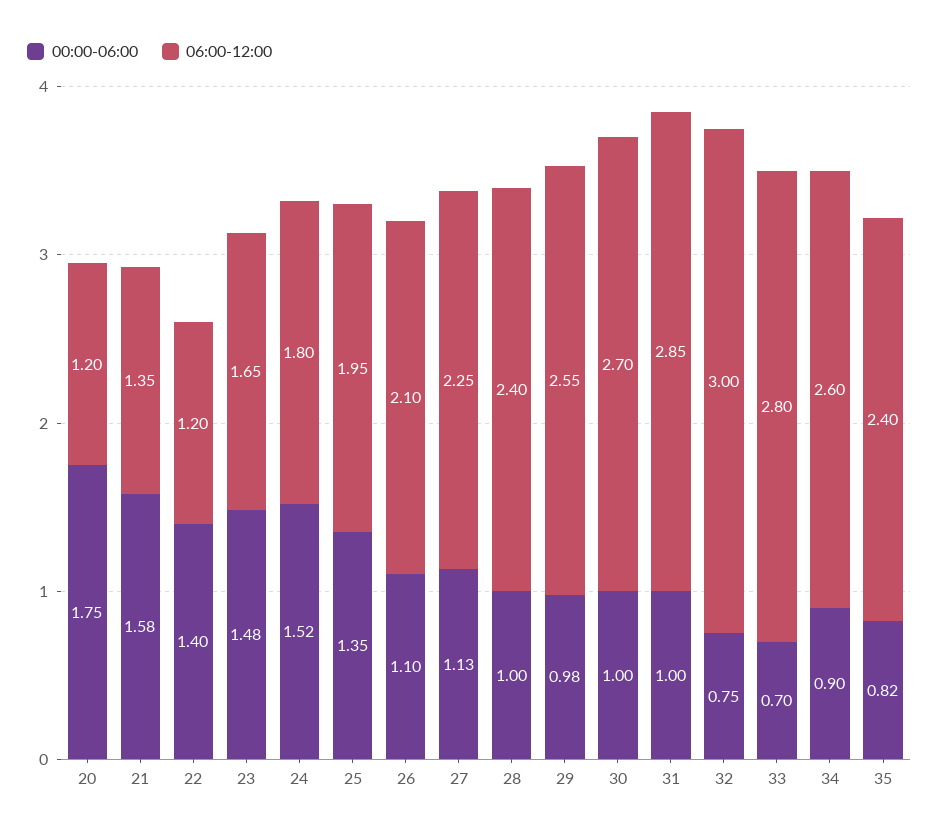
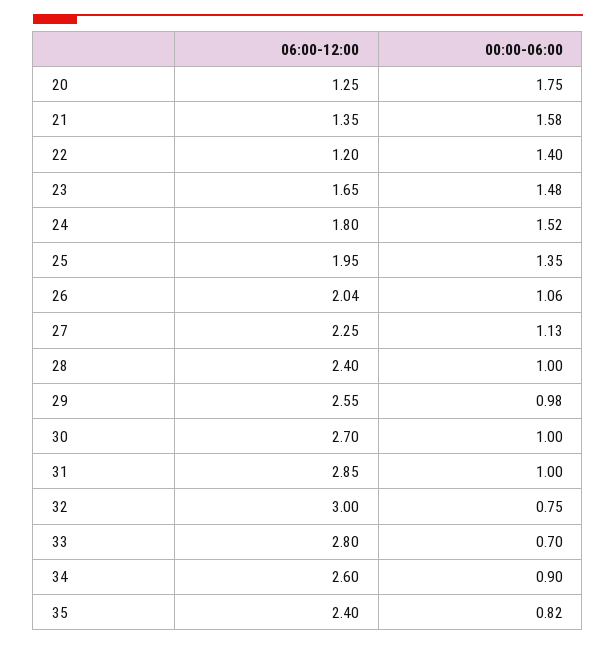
  {
    "00:00-06:00": {
      "20": 1.75,
      "21": 1.58,
      "22": 1.4,
      "23": 1.48,
      "24": 1.52,
      "25": 1.35,
-     "26": 1.1,
+     "26": 1.06,
      "27": 1.13,
      "28": 1,
      "29": 0.98,
      "30": 1,
      "31": 1,
      "32": 0.75,
      "33": 0.7,
      "34": 0.9,
      "35": 0.82
    },
    "06:00-12:00": {
-     "20": 1.2,
+     "20": 1.25,
      "21": 1.35,
      "22": 1.2,
      "23": 1.65,
      "24": 1.8,
      "25": 1.95,
-     "26": 2.1,
+     "26": 2.04,
      "27": 2.25,
      "28": 2.4,
      "29": 2.55,
      "30": 2.7,
      "31": 2.85,
      "32": 3,
      "33": 2.8,
      "34": 2.6,
      "35": 2.4
    }
  }

